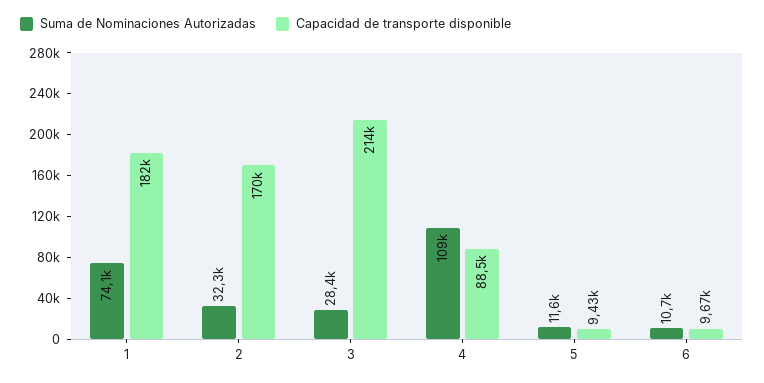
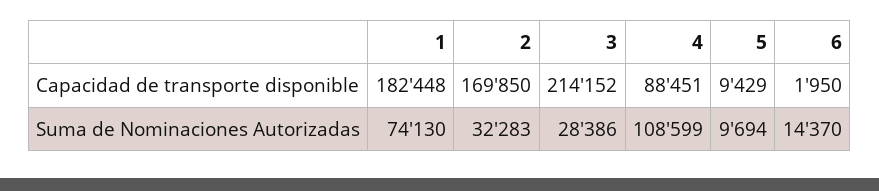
  {
    "Suma de Nominaciones Autorizadas": {
      "1": 74130,
      "2": 32283,
      "3": 28386,
      "4": 108599,
-     "5": 11600,
+     "5": 9694,
-     "6": 10700
+     "6": 14370
    },
    "Capacidad de transporte disponible": {
      "1": 182448,
      "2": 169850,
      "3": 214152,
      "4": 88451,
      "5": 9429,
-     "6": 9670
+     "6": 1950
    }
  }

